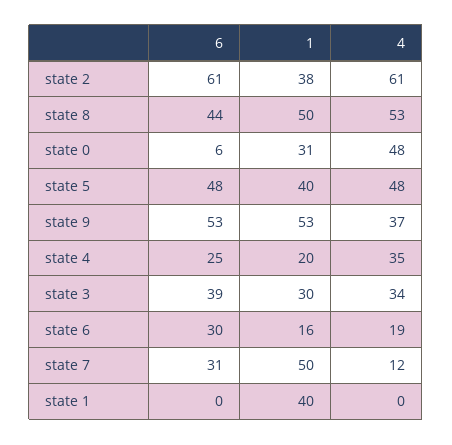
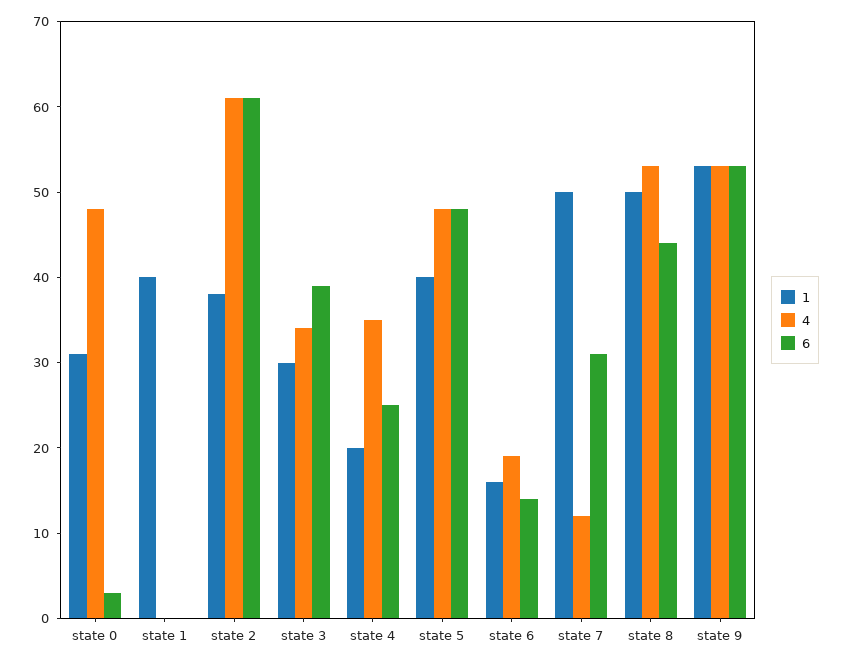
  {
    "6": {
      "state 2": 61,
      "state 8": 44,
-     "state 0": 6,
+     "state 0": 3,
      "state 5": 48,
      "state 9": 53,
      "state 4": 25,
      "state 3": 39,
-     "state 6": 30,
+     "state 6": 14,
      "state 7": 31,
      "state 1": 0
    },
    "1": {
      "state 2": 38,
      "state 8": 50,
      "state 0": 31,
      "state 5": 40,
      "state 9": 53,
      "state 4": 20,
      "state 3": 30,
      "state 6": 16,
      "state 7": 50,
      "state 1": 40
    },
    "4": {
      "state 2": 61,
      "state 8": 53,
      "state 0": 48,
      "state 5": 48,
-     "state 9": 37,
+     "state 9": 53,
      "state 4": 35,
      "state 3": 34,
      "state 6": 19,
      "state 7": 12,
      "state 1": 0
    }
  }

